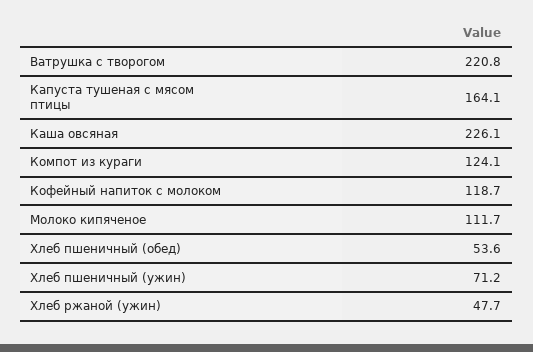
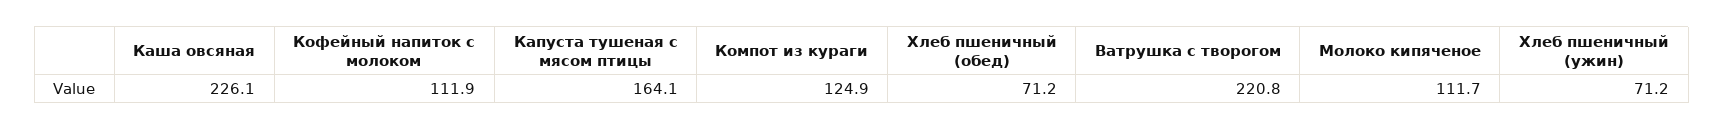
  {
    "Ватрушка с творогом": 220.8,
    "Капуста тушеная с мясом птицы": 164.1,
    "Каша овсяная": 226.1,
-   "Компот из кураги": 124.1,
+   "Компот из кураги": 124.9,
-   "Кофейный напиток с молоком": 118.7,
+   "Кофейный напиток с молоком": 111.9,
    "Молоко кипяченое": 111.7,
-   "Хлеб пшеничный (обед)": 53.6,
+   "Хлеб пшеничный (обед)": 71.2,
-   "Хлеб пшеничный (ужин)": 71.2,
+   "Хлеб пшеничный (ужин)": 71.2
-   "Хлеб ржаной (ужин)": 47.7
  }

